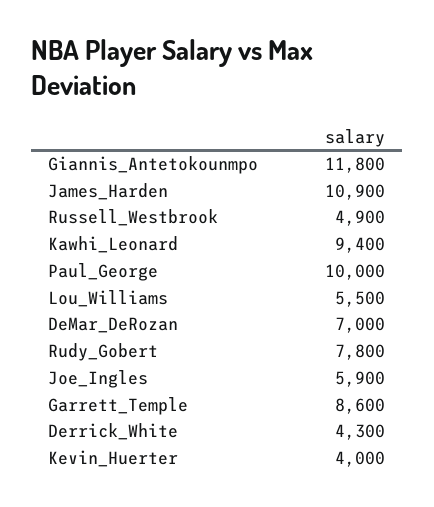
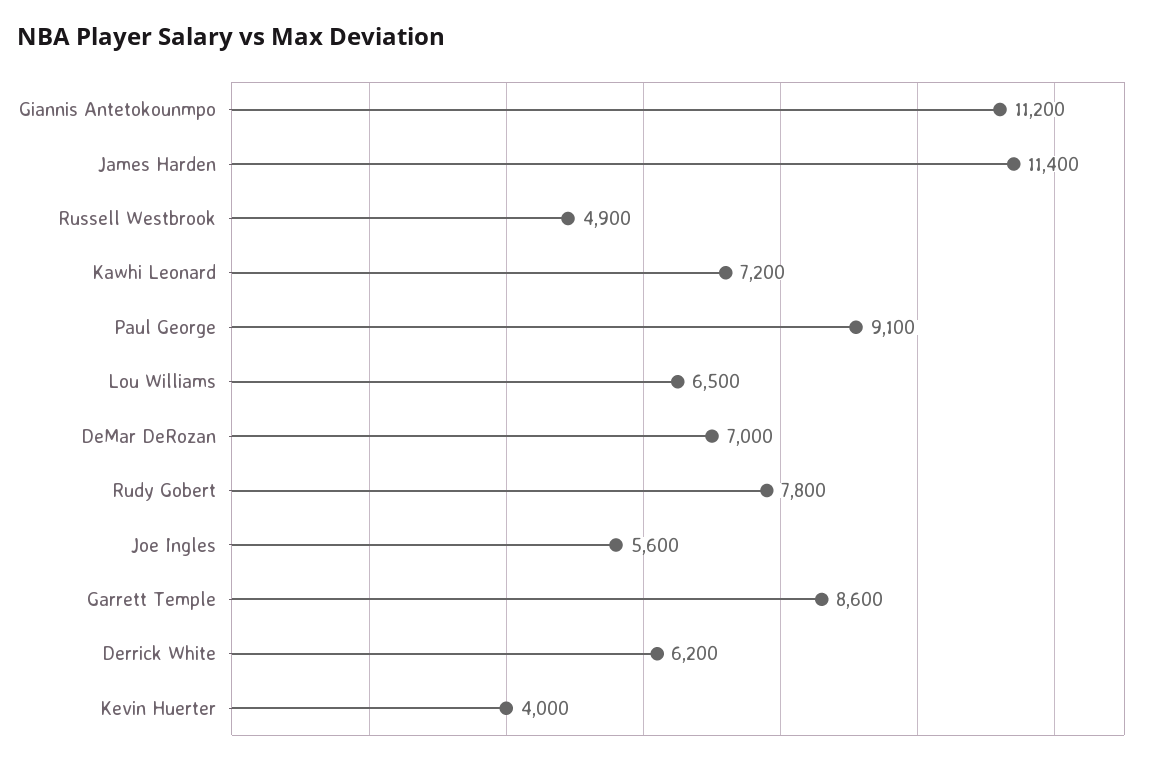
  {
-   "Giannis_Antetokounmpo": 11800,
+   "Giannis_Antetokounmpo": 11200,
-   "James_Harden": 10900,
+   "James_Harden": 11400,
    "Russell_Westbrook": 4900,
-   "Kawhi_Leonard": 9400,
+   "Kawhi_Leonard": 7200,
-   "Paul_George": 10000,
+   "Paul_George": 9100,
-   "Lou_Williams": 5500,
+   "Lou_Williams": 6500,
    "DeMar_DeRozan": 7000,
    "Rudy_Gobert": 7800,
-   "Joe_Ingles": 5900,
+   "Joe_Ingles": 5600,
    "Garrett_Temple": 8600,
-   "Derrick_White": 4300,
+   "Derrick_White": 6200,
    "Kevin_Huerter": 4000
  }

